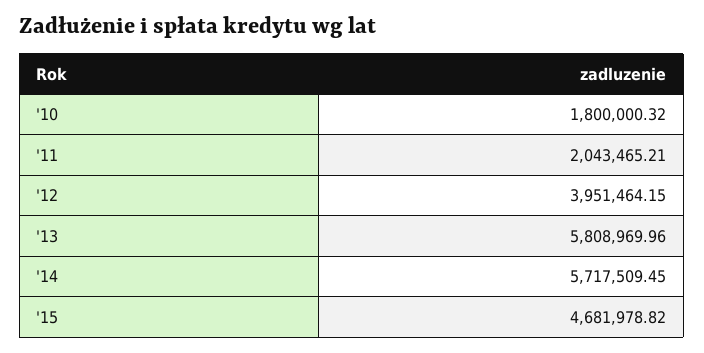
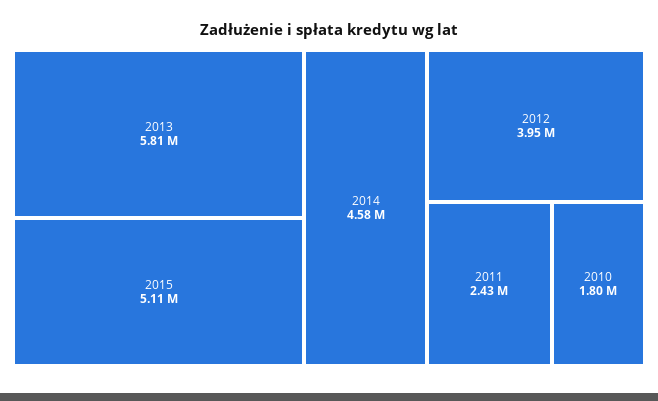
  {
    "'10": 1800000.32,
-   "'11": 2043465.21,
+   "'11": 2430000,
    "'12": 3951464.15,
    "'13": 5808969.96,
-   "'14": 5717509.45,
+   "'14": 4580000,
-   "'15": 4681978.82
+   "'15": 5110000
  }

